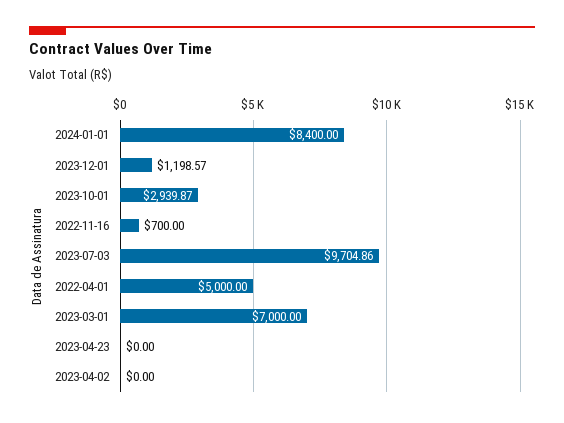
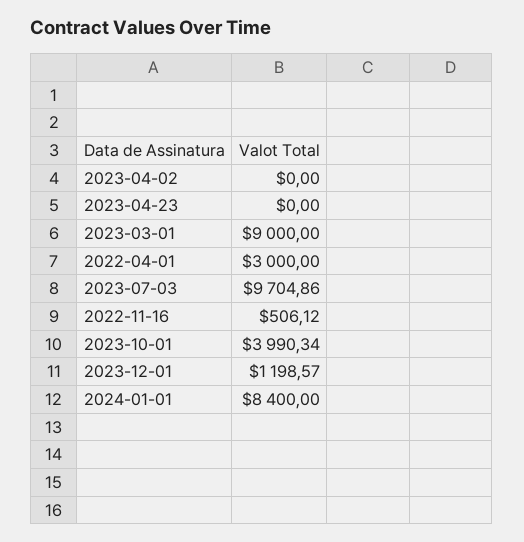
  {
    "2024-01-01": 8400,
    "2023-12-01": 1198.57,
-   "2023-10-01": 2939.87,
+   "2023-10-01": 3990.34,
-   "2022-11-16": 700,
+   "2022-11-16": 506.12,
    "2023-07-03": 9704.86,
-   "2022-04-01": 5000,
+   "2022-04-01": 3000,
-   "2023-03-01": 7000,
+   "2023-03-01": 9000,
    "2023-04-23": 0,
    "2023-04-02": 0
  }

